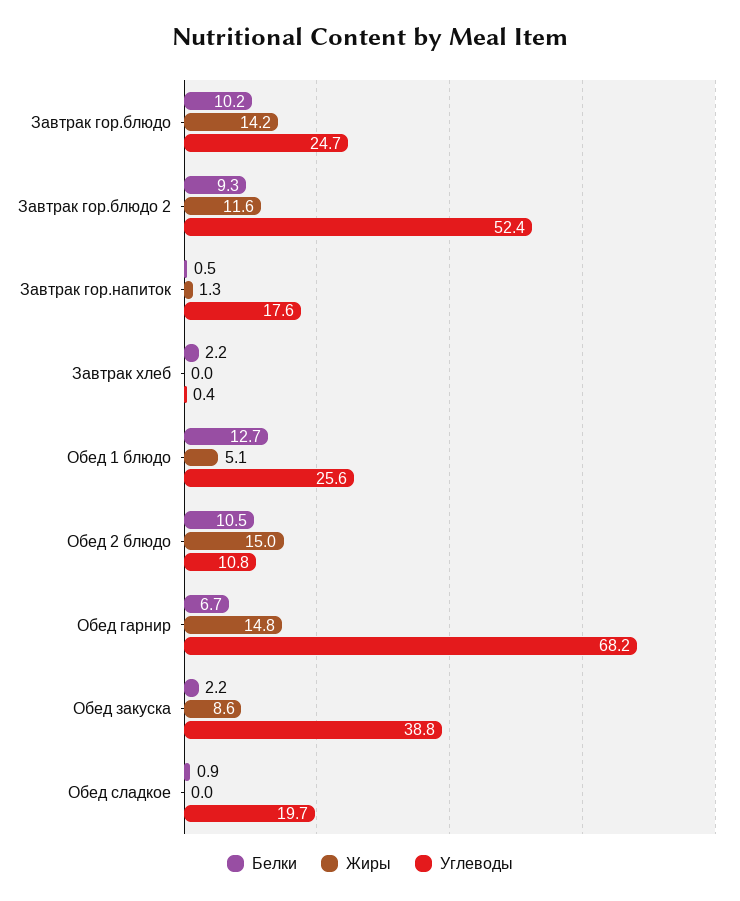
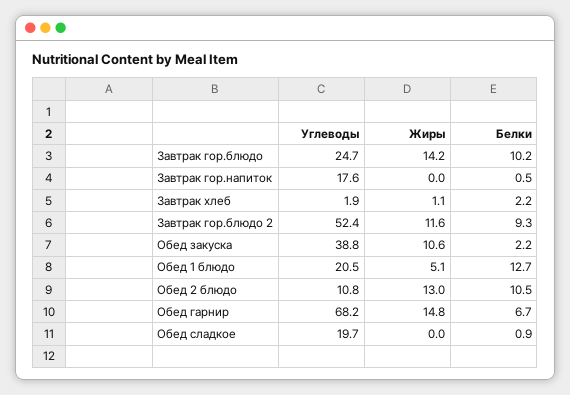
  {
    "Белки": {
      "Завтрак гор.блюдо": 10.2,
      "Завтрак гор.блюдо 2": 9.3,
      "Завтрак гор.напиток": 0.5,
      "Завтрак хлеб": 2.2,
      "Обед 1 блюдо": 12.7,
      "Обед 2 блюдо": 10.5,
      "Обед гарнир": 6.7,
      "Обед закуска": 2.2,
      "Обед сладкое": 0.9
    },
    "Жиры": {
      "Завтрак гор.блюдо": 14.2,
      "Завтрак гор.блюдо 2": 11.6,
-     "Завтрак гор.напиток": 1.3,
+     "Завтрак гор.напиток": 0,
-     "Завтрак хлеб": 0,
+     "Завтрак хлеб": 1.1,
      "Обед 1 блюдо": 5.1,
-     "Обед 2 блюдо": 15,
+     "Обед 2 блюдо": 13,
      "Обед гарнир": 14.8,
-     "Обед закуска": 8.6,
+     "Обед закуска": 10.6,
      "Обед сладкое": 0
    },
    "Углеводы": {
      "Завтрак гор.блюдо": 24.7,
      "Завтрак гор.блюдо 2": 52.4,
      "Завтрак гор.напиток": 17.6,
-     "Завтрак хлеб": 0.4,
+     "Завтрак хлеб": 1.9,
-     "Обед 1 блюдо": 25.6,
+     "Обед 1 блюдо": 20.5,
      "Обед 2 блюдо": 10.8,
      "Обед гарнир": 68.2,
      "Обед закуска": 38.8,
      "Обед сладкое": 19.7
    }
  }

